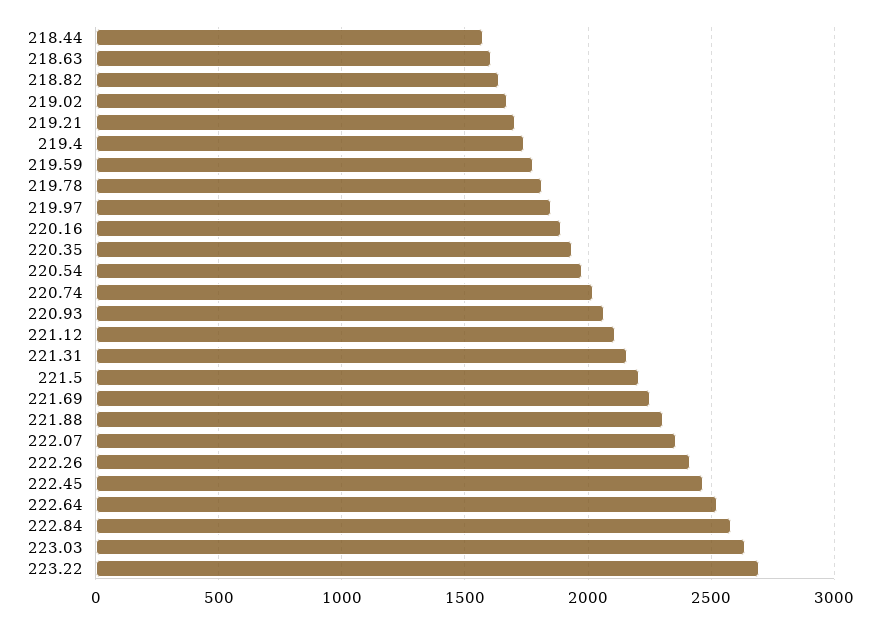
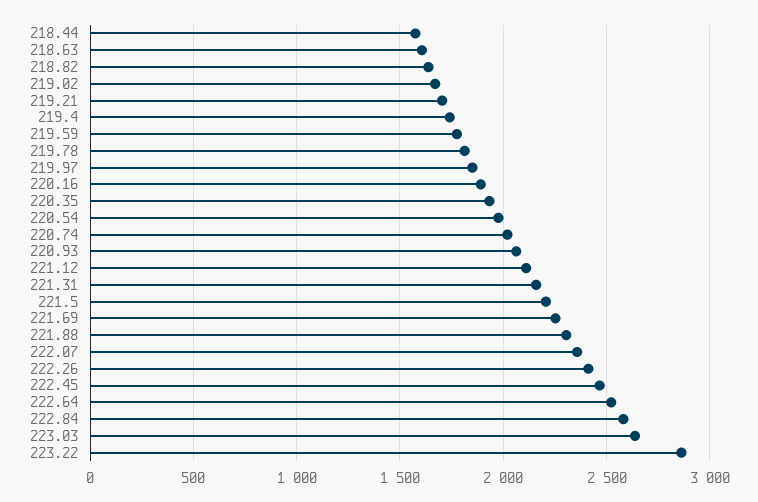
  {
    "218.44": 1600,
    "218.63": 1600,
    "218.82": 1650,
    "219.02": 1650,
    "219.21": 1700,
    "219.4": 1750,
    "219.59": 1800,
    "219.78": 1800,
    "219.97": 1850,
    "220.16": 1900,
    "220.35": 1950,
    "220.54": 2000,
    "220.74": 2000,
    "220.93": 2050,
    "221.12": 2100,
    "221.31": 2150,
    "221.5": 2200,
    "221.69": 2250,
    "221.88": 2300,
    "222.07": 2350,
    "222.26": 2400,
    "222.45": 2450,
    "222.64": 2500,
    "222.84": 2600,
    "223.03": 2650,
-   "223.22": 2700
+   "223.22": 2850
  }

